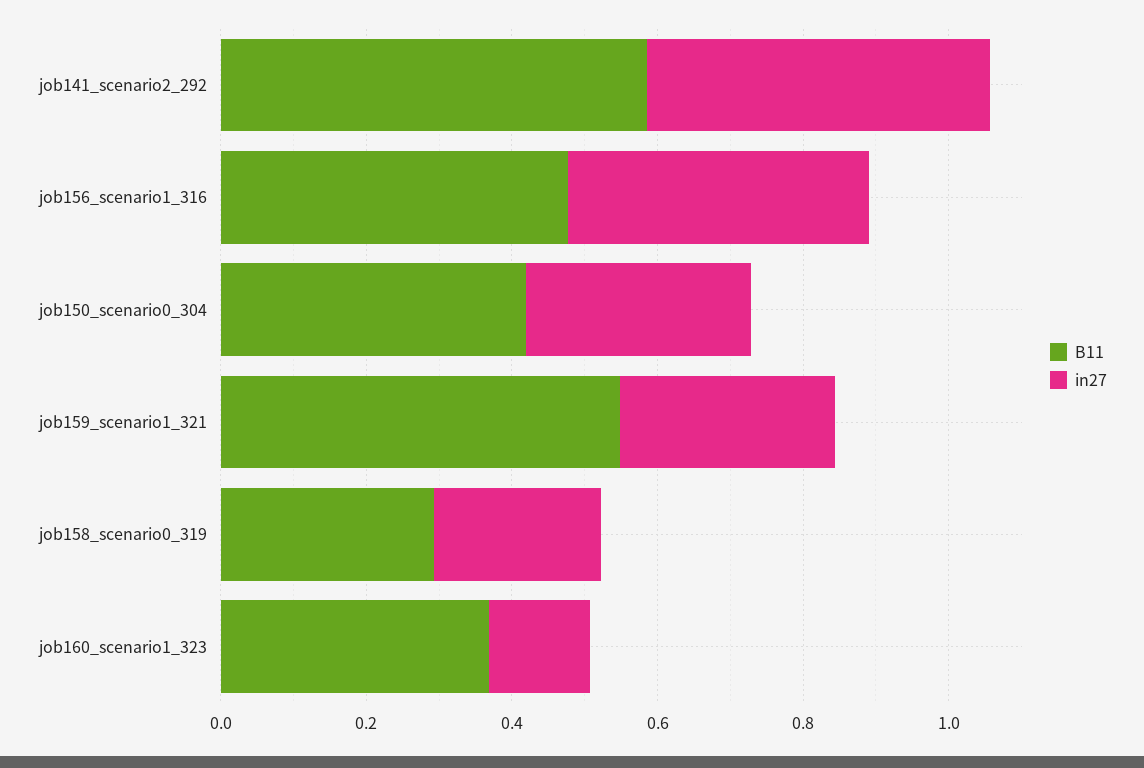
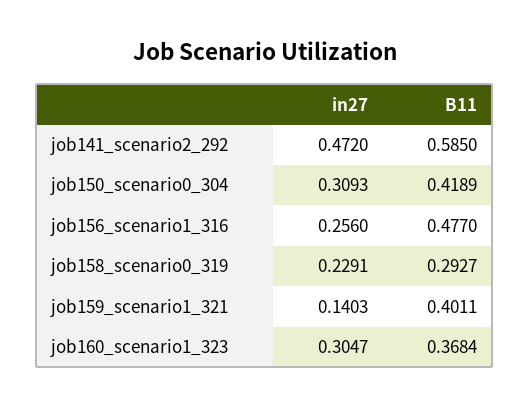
  {
    "B11": {
      "job141_scenario2_292": 0.585,
      "job156_scenario1_316": 0.477,
      "job150_scenario0_304": 0.4189,
-     "job159_scenario1_321": 0.55,
+     "job159_scenario1_321": 0.4011,
      "job158_scenario0_319": 0.2927,
      "job160_scenario1_323": 0.3684
    },
    "in27": {
      "job141_scenario2_292": 0.472,
-     "job156_scenario1_316": 0.4,
+     "job156_scenario1_316": 0.256,
      "job150_scenario0_304": 0.3093,
-     "job159_scenario1_321": 0.3,
+     "job159_scenario1_321": 0.1403,
      "job158_scenario0_319": 0.2291,
-     "job160_scenario1_323": 0.15
+     "job160_scenario1_323": 0.3047
    }
  }

